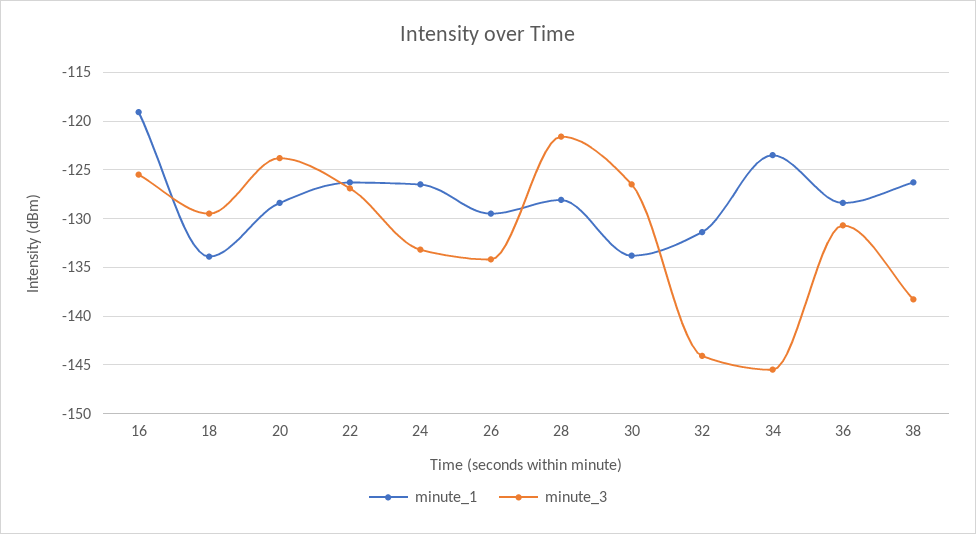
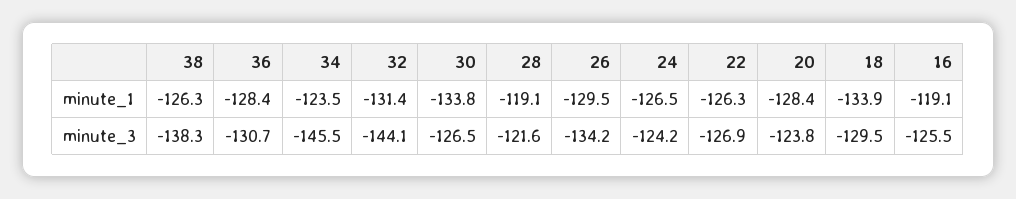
  {
    "minute_1": {
      "16": -119.1,
      "18": -133.9,
      "20": -128.4,
      "22": -126.3,
      "24": -126.5,
      "26": -129.5,
-     "28": -128,
+     "28": -119.1,
      "30": -133.8,
      "32": -131.4,
      "34": -123.5,
      "36": -128.4,
      "38": -126.3
    },
    "minute_3": {
      "16": -125.5,
      "18": -129.5,
      "20": -123.8,
      "22": -126.9,
-     "24": -133,
+     "24": -124.2,
      "26": -134.2,
      "28": -121.6,
      "30": -126.5,
      "32": -144.1,
      "34": -145.5,
      "36": -130.7,
      "38": -138.3
    }
  }

